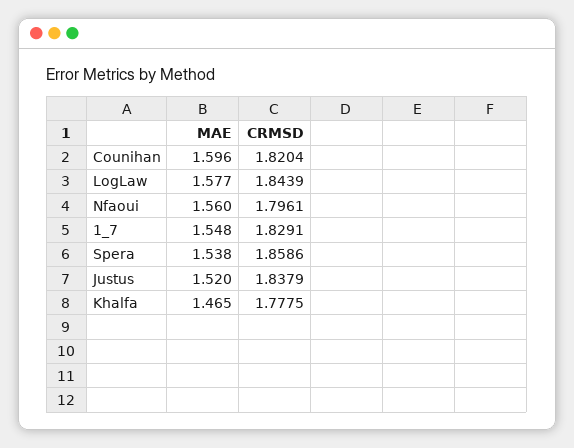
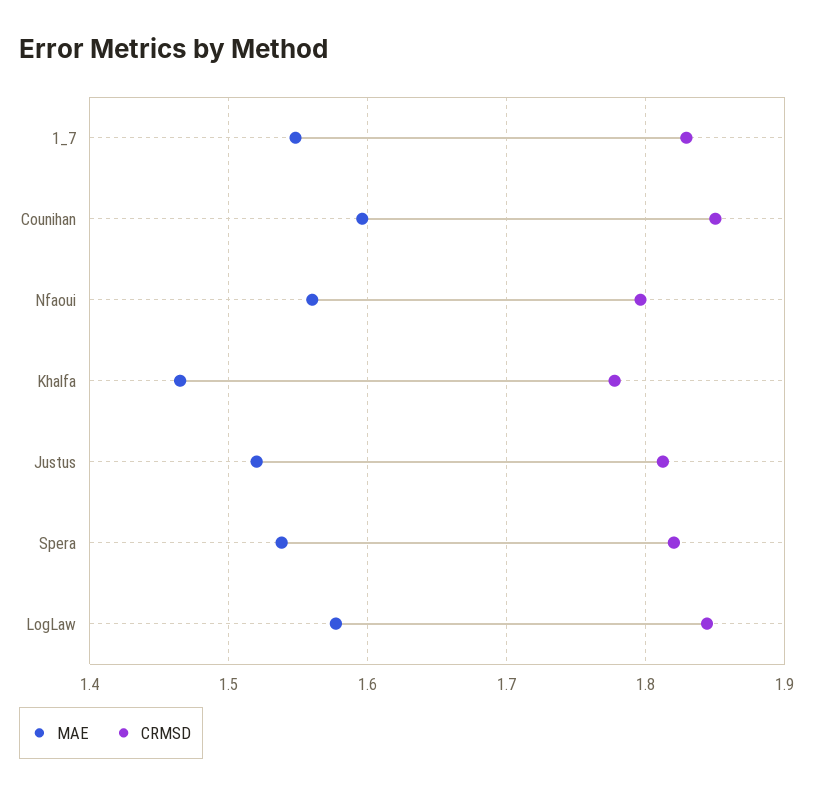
  {
    "MAE": {
      "Counihan": 1.596,
      "LogLaw": 1.577,
      "Nfaoui": 1.56,
      "1_7": 1.548,
      "Spera": 1.538,
      "Justus": 1.52,
      "Khalfa": 1.465
    },
    "CRMSD": {
-     "Counihan": 1.8204,
+     "Counihan": 1.85,
      "LogLaw": 1.8439,
      "Nfaoui": 1.7961,
      "1_7": 1.8291,
-     "Spera": 1.8586,
+     "Spera": 1.82,
-     "Justus": 1.8379,
+     "Justus": 1.81,
      "Khalfa": 1.7775
    }
  }

